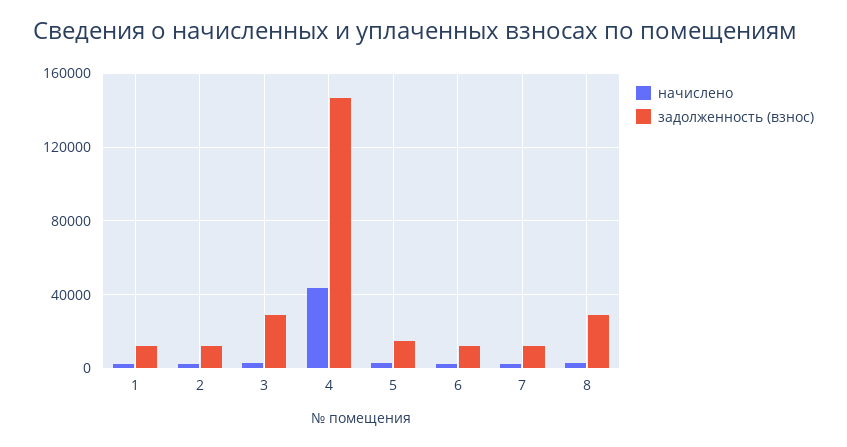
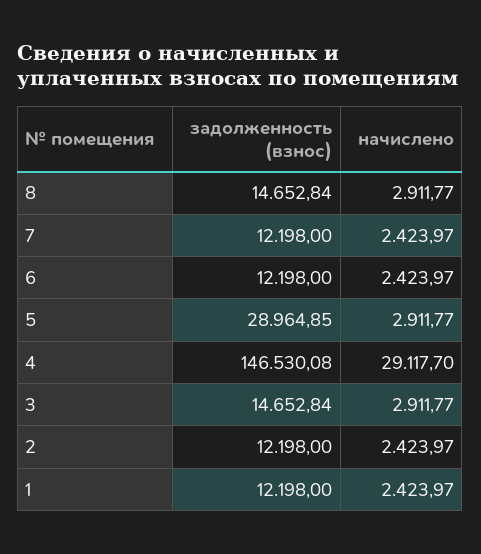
  {
    "начислено": {
      "1": 2423.97,
      "2": 2423.97,
      "3": 2911.77,
-     "4": 45000,
+     "4": 29117.7,
      "5": 2911.77,
      "6": 2423.97,
      "7": 2423.97,
      "8": 2911.77
    },
    "задолженность (взнос)": {
      "1": 12198,
      "2": 12198,
-     "3": 30000,
+     "3": 14652.84,
      "4": 146530.08,
-     "5": 15000,
+     "5": 28964.85,
      "6": 12198,
      "7": 12198,
-     "8": 30000
+     "8": 14652.84
    }
  }

